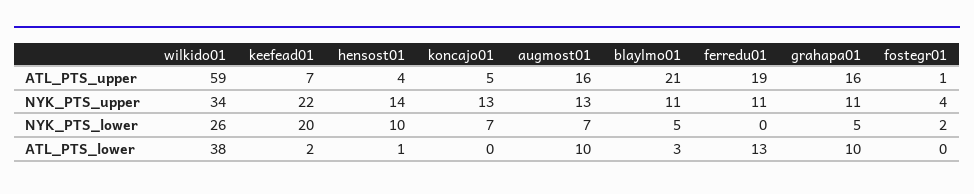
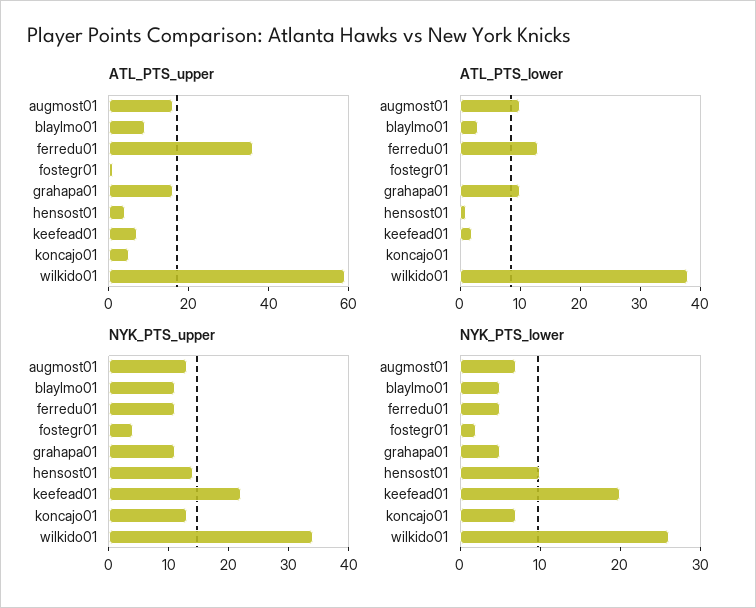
  {
    "ATL_PTS_upper": {
      "wilkido01": 59,
      "keefead01": 7,
      "hensost01": 4,
      "koncajo01": 5,
      "augmost01": 16,
-     "blaylmo01": 21,
+     "blaylmo01": 10,
-     "ferredu01": 19,
+     "ferredu01": 35,
      "grahapa01": 16,
      "fostegr01": 1
    },
    "NYK_PTS_upper": {
      "wilkido01": 34,
      "keefead01": 22,
      "hensost01": 14,
      "koncajo01": 13,
      "augmost01": 13,
      "blaylmo01": 11,
      "ferredu01": 11,
      "grahapa01": 11,
      "fostegr01": 4
    },
    "NYK_PTS_lower": {
      "wilkido01": 26,
      "keefead01": 20,
      "hensost01": 10,
      "koncajo01": 7,
      "augmost01": 7,
      "blaylmo01": 5,
-     "ferredu01": 0,
+     "ferredu01": 5,
      "grahapa01": 5,
      "fostegr01": 2
    },
    "ATL_PTS_lower": {
      "wilkido01": 38,
      "keefead01": 2,
      "hensost01": 1,
      "koncajo01": 0,
      "augmost01": 10,
      "blaylmo01": 3,
      "ferredu01": 13,
      "grahapa01": 10,
      "fostegr01": 0
    }
  }

